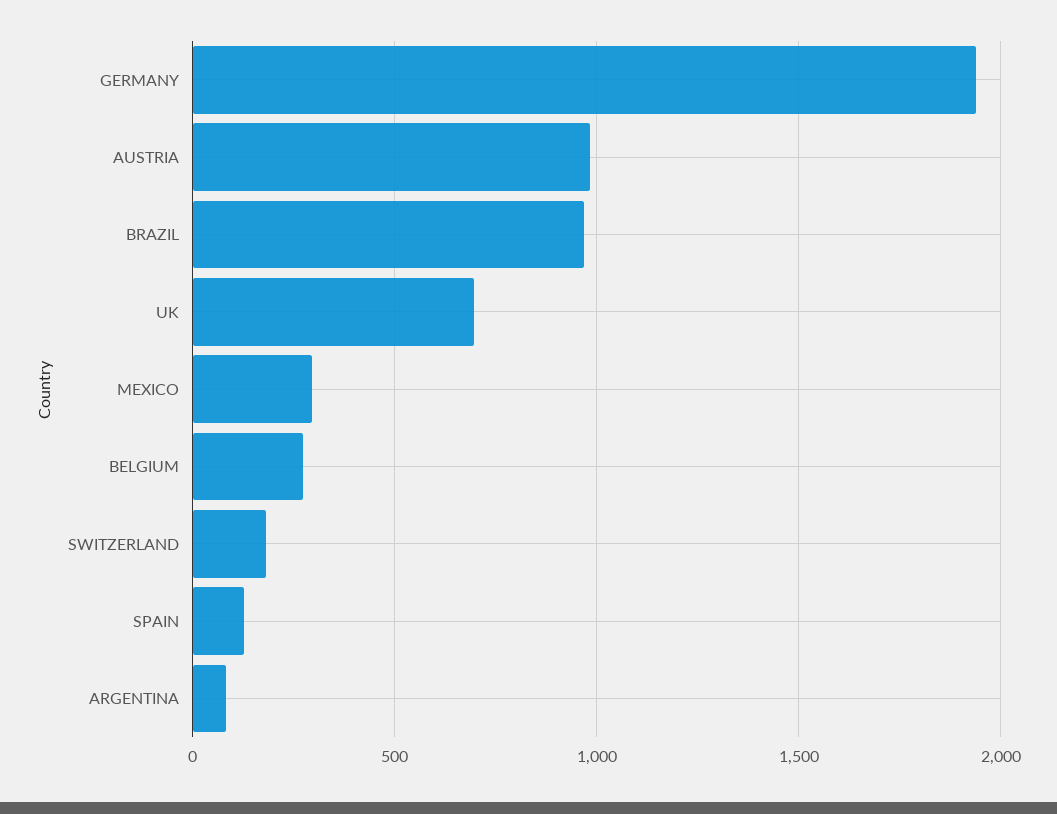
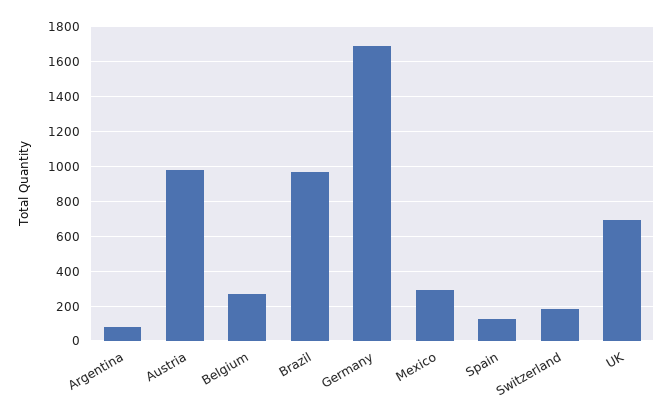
  {
-   "GERMANY": 1950,
+   "GERMANY": 1700,
    "AUSTRIA": 1000,
    "BRAZIL": 950,
    "UK": 700,
    "MEXICO": 300,
    "BELGIUM": 250,
    "SWITZERLAND": 200,
    "SPAIN": 150,
    "ARGENTINA": 100
  }

